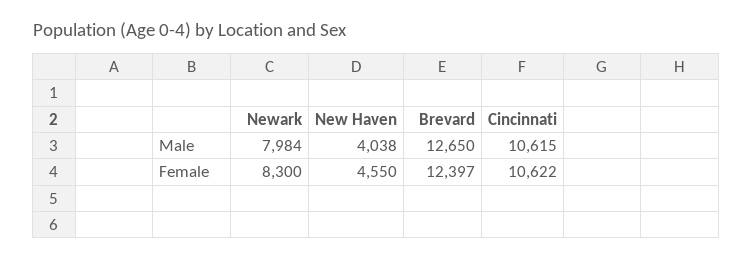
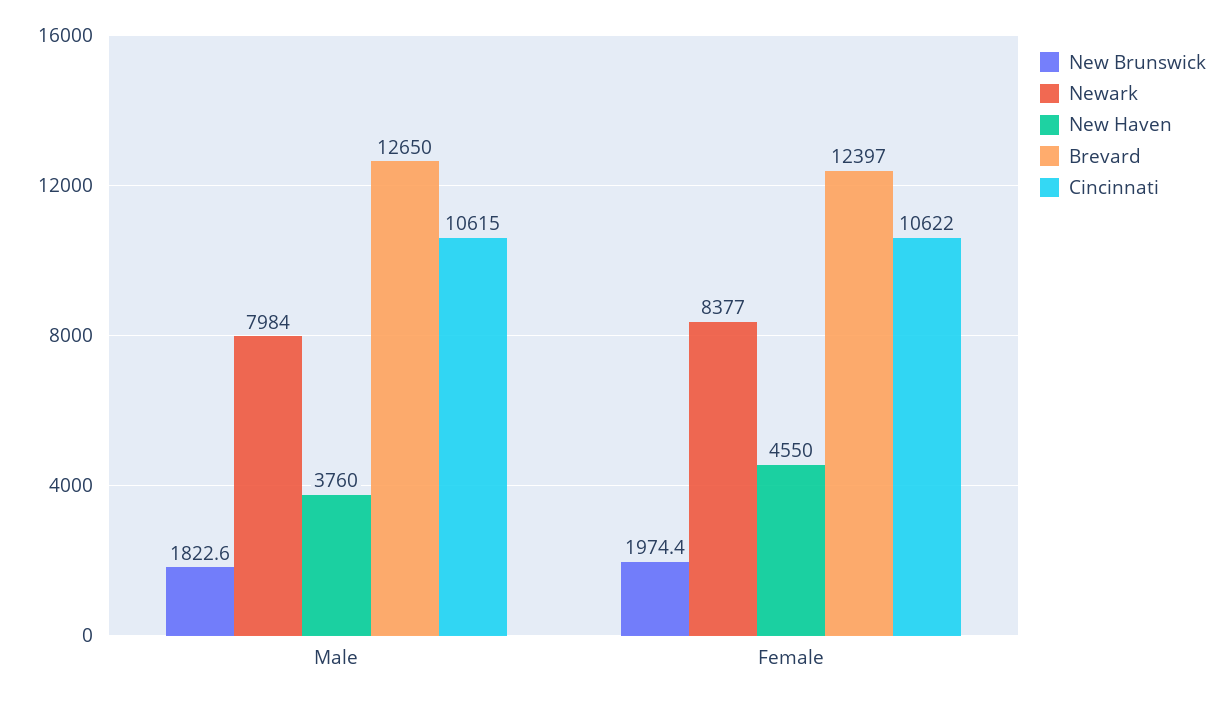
  {
    "Newark": {
      "Male": 7984,
-     "Female": 8300
+     "Female": 8377
    },
    "New Haven": {
-     "Male": 4038,
+     "Male": 3760,
      "Female": 4550
    },
    "Brevard": {
      "Male": 12650,
      "Female": 12397
    },
    "Cincinnati": {
      "Male": 10615,
      "Female": 10622
-   }
+   },
+   "New Brunswick": {
+     "Male": 1822.6,
+     "Female": 1974.4
+   }
  }

